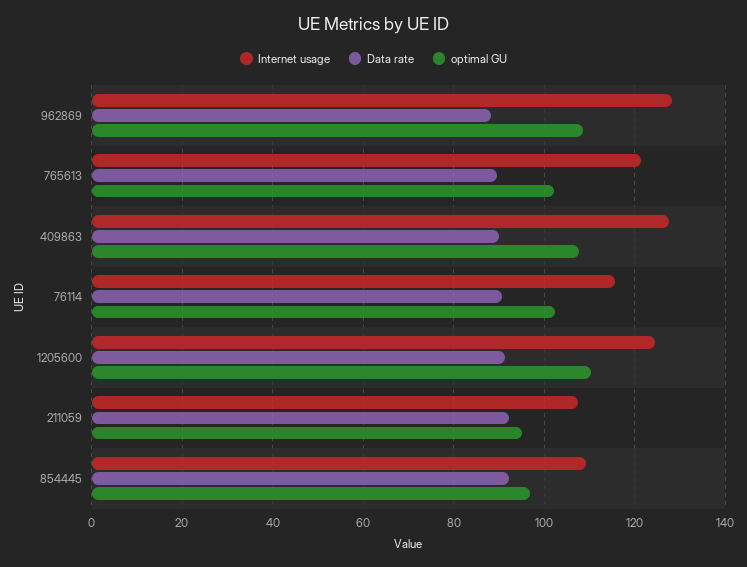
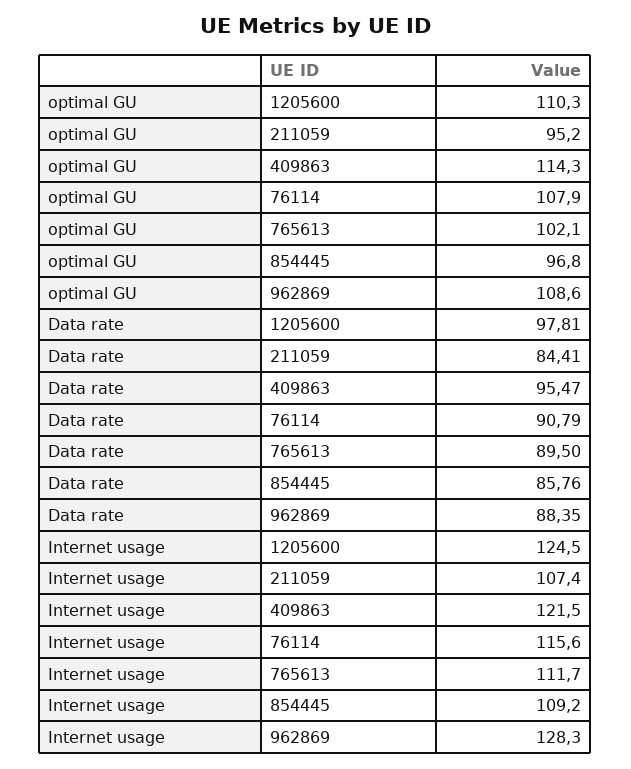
  {
    "Internet usage": {
      "962869": 128.3,
-     "765613": 122,
+     "765613": 111.7,
-     "409863": 128,
+     "409863": 121.5,
      "76114": 115.6,
      "1205600": 124.5,
      "211059": 107.4,
      "854445": 109.2
    },
    "Data rate": {
      "962869": 88.35,
      "765613": 89.5,
-     "409863": 90,
+     "409863": 95.47,
      "76114": 90.79,
-     "1205600": 92,
+     "1205600": 97.81,
-     "211059": 92,
+     "211059": 84.41,
-     "854445": 92
+     "854445": 85.76
    },
    "optimal GU": {
      "962869": 108.6,
      "765613": 102.1,
-     "409863": 108,
+     "409863": 114.3,
-     "76114": 102,
+     "76114": 107.9,
      "1205600": 110.3,
      "211059": 95.2,
      "854445": 96.8
    }
  }

